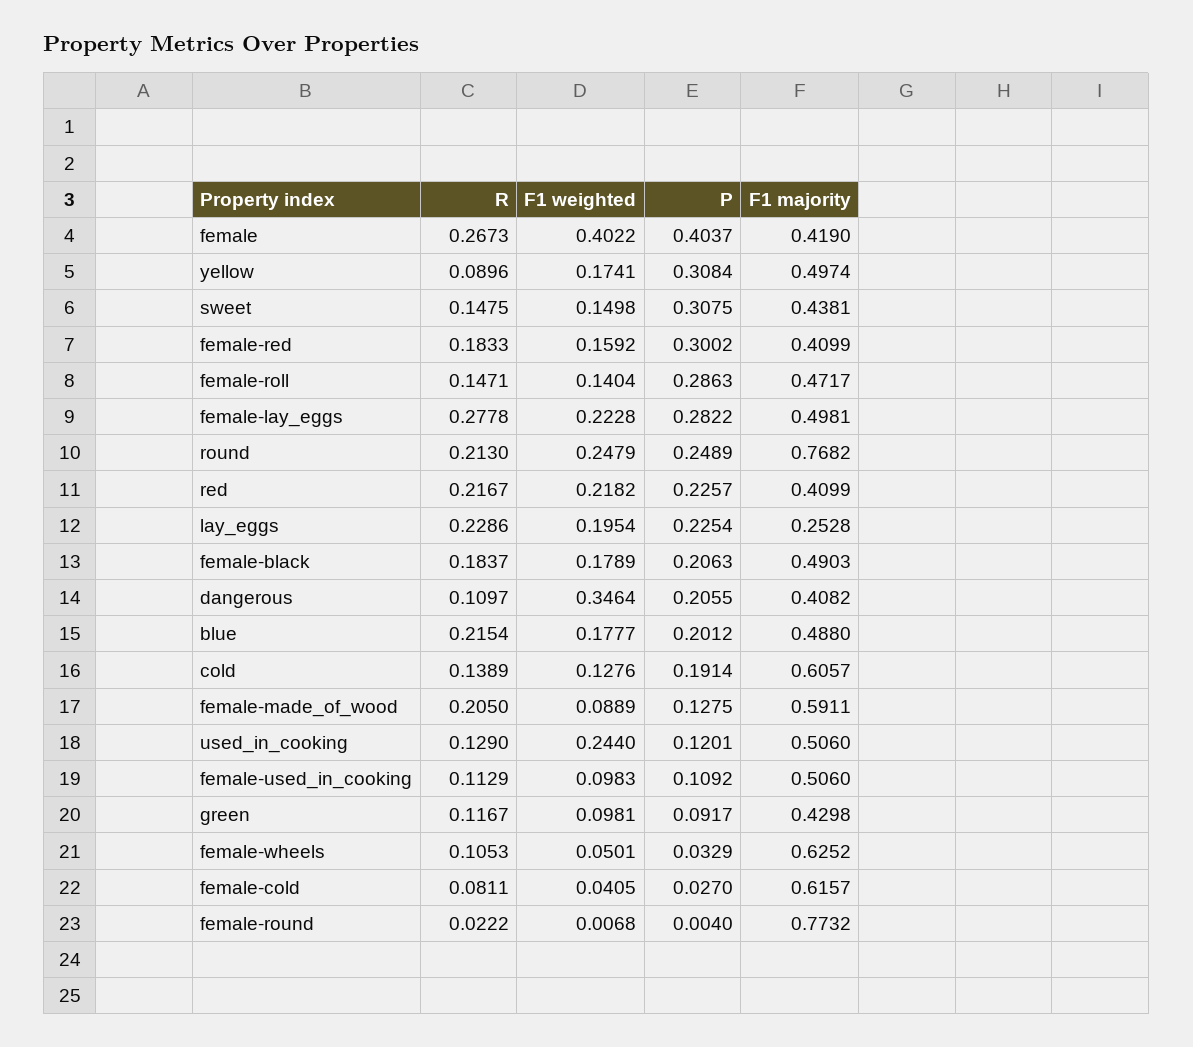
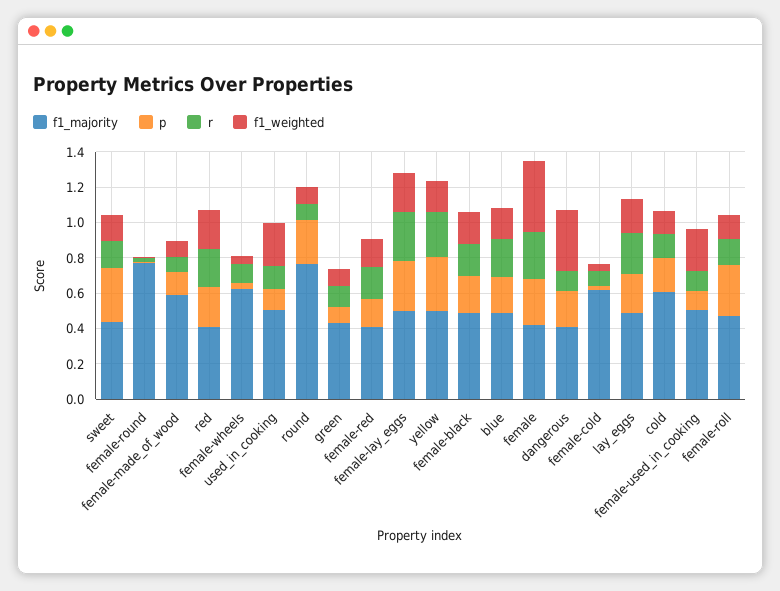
  {
    "R": {
      "female": 0.2673,
-     "yellow": 0.0896,
+     "yellow": 0.25,
      "sweet": 0.1475,
      "female-red": 0.1833,
      "female-roll": 0.1471,
      "female-lay_eggs": 0.2778,
-     "round": 0.213,
+     "round": 0.1,
      "red": 0.2167,
      "lay_eggs": 0.2286,
      "female-black": 0.1837,
      "dangerous": 0.1097,
      "blue": 0.2154,
      "cold": 0.1389,
-     "female-made_of_wood": 0.205,
+     "female-made_of_wood": 0.1,
      "used_in_cooking": 0.129,
      "female-used_in_cooking": 0.1129,
      "green": 0.1167,
      "female-wheels": 0.1053,
      "female-cold": 0.0811,
      "female-round": 0.0222
    },
    "F1 weighted": {
      "female": 0.4022,
      "yellow": 0.1741,
      "sweet": 0.1498,
      "female-red": 0.1592,
      "female-roll": 0.1404,
      "female-lay_eggs": 0.2228,
-     "round": 0.2479,
+     "round": 0.1,
      "red": 0.2182,
      "lay_eggs": 0.1954,
      "female-black": 0.1789,
      "dangerous": 0.3464,
      "blue": 0.1777,
      "cold": 0.1276,
      "female-made_of_wood": 0.0889,
      "used_in_cooking": 0.244,
-     "female-used_in_cooking": 0.0983,
+     "female-used_in_cooking": 0.25,
      "green": 0.0981,
      "female-wheels": 0.0501,
      "female-cold": 0.0405,
      "female-round": 0.0068
    },
    "P": {
-     "female": 0.4037,
+     "female": 0.25,
      "yellow": 0.3084,
      "sweet": 0.3075,
-     "female-red": 0.3002,
+     "female-red": 0.15,
      "female-roll": 0.2863,
      "female-lay_eggs": 0.2822,
      "round": 0.2489,
      "red": 0.2257,
      "lay_eggs": 0.2254,
      "female-black": 0.2063,
      "dangerous": 0.2055,
      "blue": 0.2012,
      "cold": 0.1914,
      "female-made_of_wood": 0.1275,
      "used_in_cooking": 0.1201,
      "female-used_in_cooking": 0.1092,
      "green": 0.0917,
      "female-wheels": 0.0329,
      "female-cold": 0.027,
      "female-round": 0.004
    },
    "F1 majority": {
      "female": 0.419,
      "yellow": 0.4974,
      "sweet": 0.4381,
      "female-red": 0.4099,
      "female-roll": 0.4717,
      "female-lay_eggs": 0.4981,
      "round": 0.7682,
      "red": 0.4099,
-     "lay_eggs": 0.2528,
+     "lay_eggs": 0.5,
      "female-black": 0.4903,
      "dangerous": 0.4082,
      "blue": 0.488,
      "cold": 0.6057,
      "female-made_of_wood": 0.5911,
      "used_in_cooking": 0.506,
      "female-used_in_cooking": 0.506,
      "green": 0.4298,
      "female-wheels": 0.6252,
      "female-cold": 0.6157,
      "female-round": 0.7732
    }
  }

